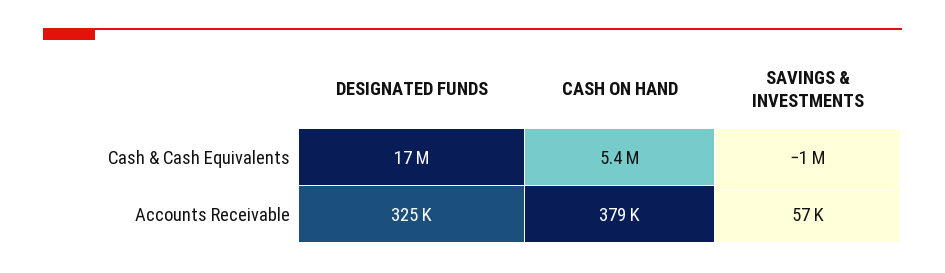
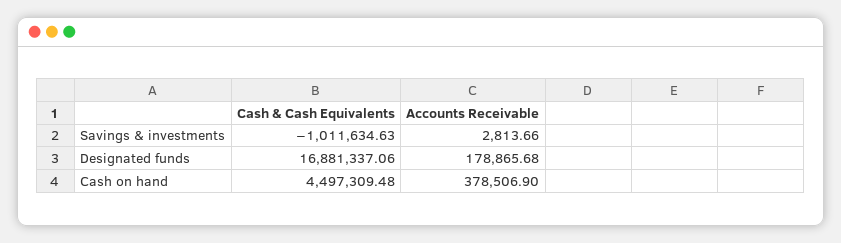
  {
    "DESIGNATED FUNDS": {
      "Cash & Cash Equivalents": 16881337.06,
-     "Accounts Receivable": 325000
+     "Accounts Receivable": 178865.68
    },
    "CASH ON HAND": {
-     "Cash & Cash Equivalents": 5400000,
+     "Cash & Cash Equivalents": 4497309.48,
      "Accounts Receivable": 378506.9
    },
    "SAVINGS & INVESTMENTS": {
      "Cash & Cash Equivalents": -1011634.63,
-     "Accounts Receivable": 57000
+     "Accounts Receivable": 2813.66
    }
  }

